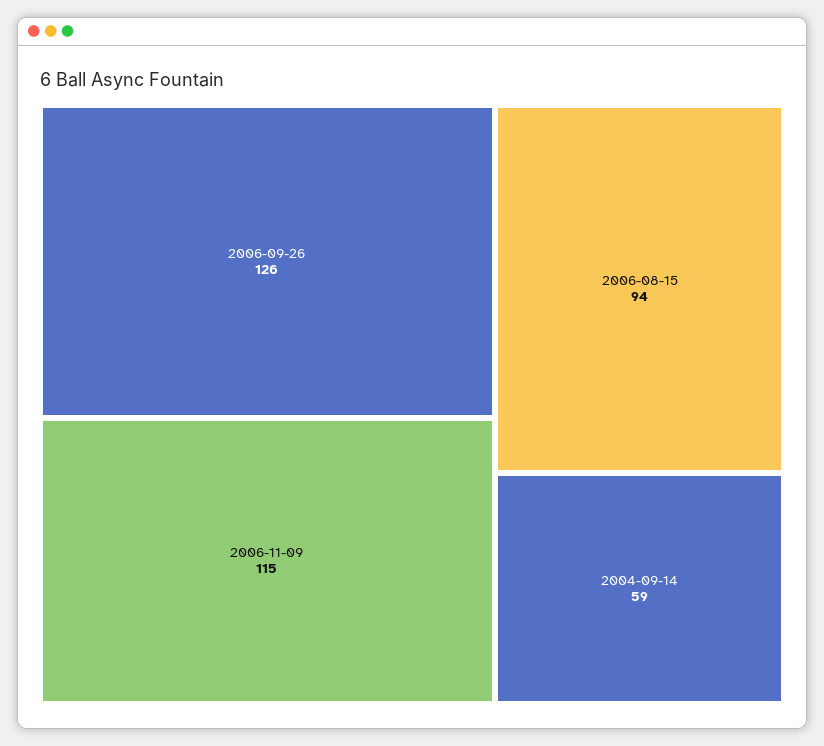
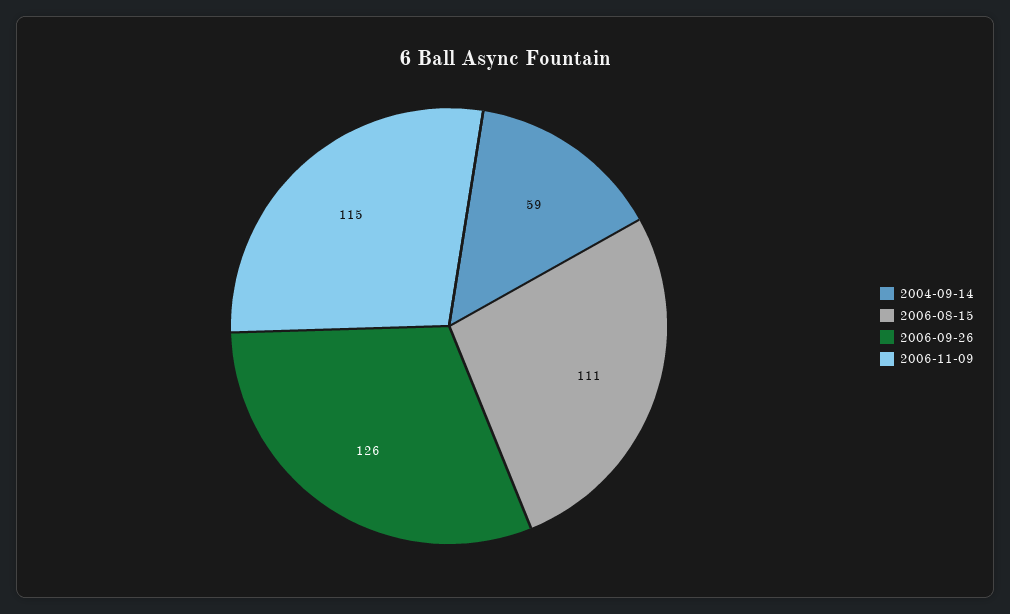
  {
    "2006-09-26": 126,
    "2006-11-09": 115,
-   "2006-08-15": 94,
+   "2006-08-15": 111,
    "2004-09-14": 59
  }

